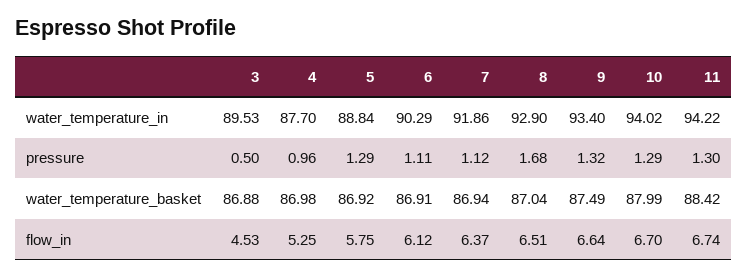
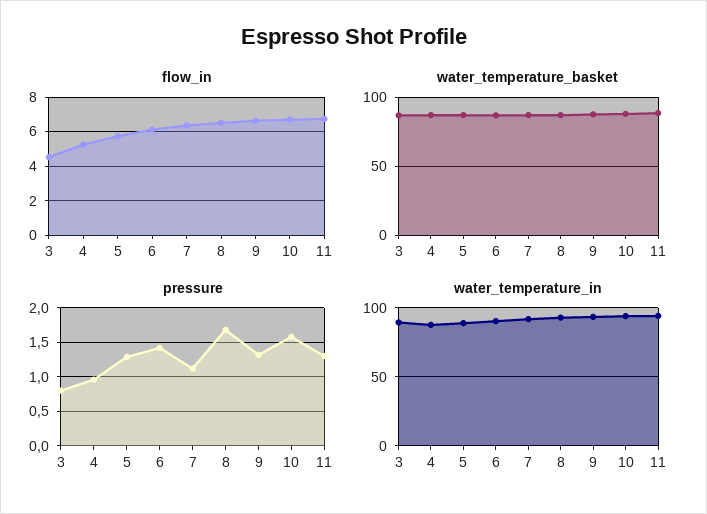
  {
    "water_temperature_in": {
      "3": 89.53,
      "4": 87.7,
      "5": 88.84,
      "6": 90.29,
      "7": 91.86,
      "8": 92.9,
      "9": 93.4,
      "10": 94.02,
      "11": 94.22
    },
    "pressure": {
-     "3": 0.5,
+     "3": 0.8,
      "4": 0.96,
      "5": 1.29,
-     "6": 1.11,
+     "6": 1.4,
      "7": 1.12,
      "8": 1.68,
      "9": 1.32,
-     "10": 1.29,
+     "10": 1.6,
      "11": 1.3
    },
    "water_temperature_basket": {
      "3": 86.88,
      "4": 86.98,
      "5": 86.92,
      "6": 86.91,
      "7": 86.94,
      "8": 87.04,
      "9": 87.49,
      "10": 87.99,
      "11": 88.42
    },
    "flow_in": {
      "3": 4.53,
      "4": 5.25,
      "5": 5.75,
      "6": 6.12,
      "7": 6.37,
      "8": 6.51,
      "9": 6.64,
      "10": 6.7,
      "11": 6.74
    }
  }

